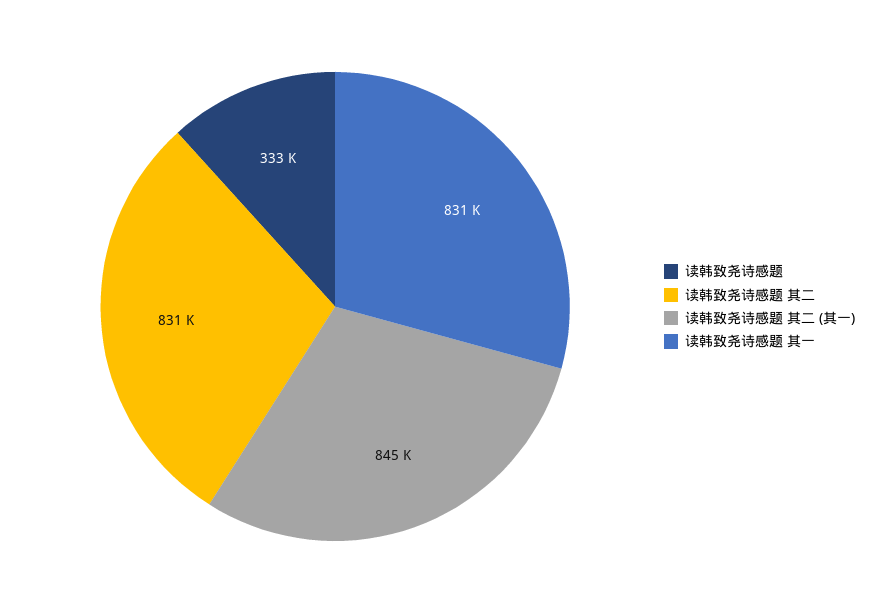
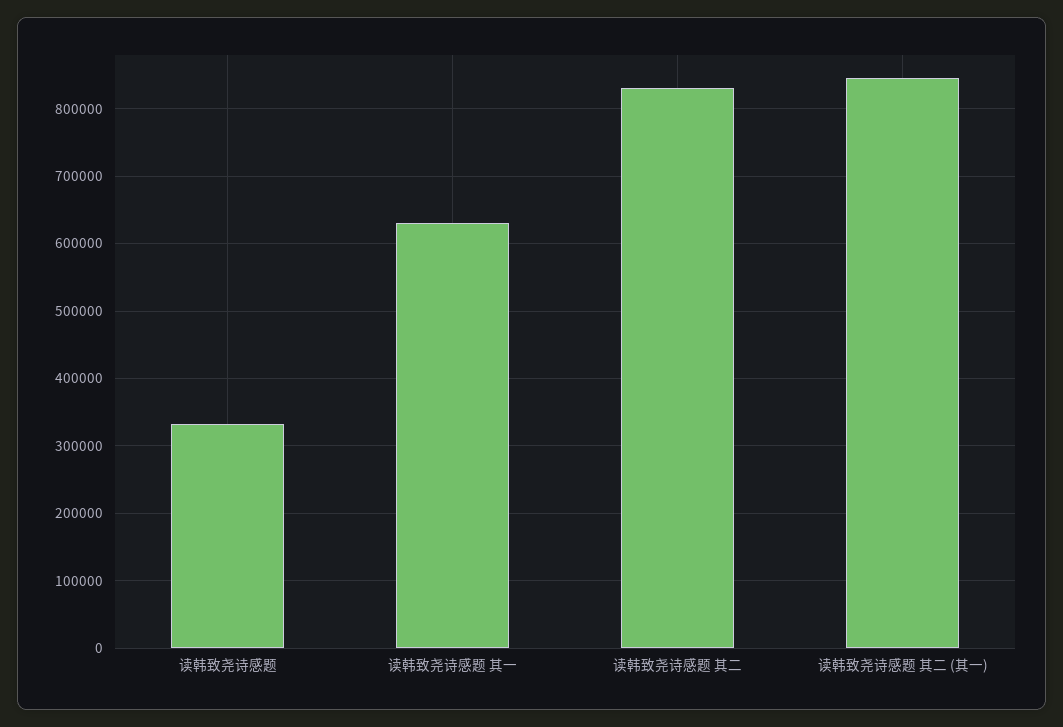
  {
    "读韩致尧诗感题": 333000,
    "读韩致尧诗感题 其二": 831000,
    "读韩致尧诗感题 其二 (其一)": 845000,
-   "读韩致尧诗感题 其一": 831000
+   "读韩致尧诗感题 其一": 630000
  }

